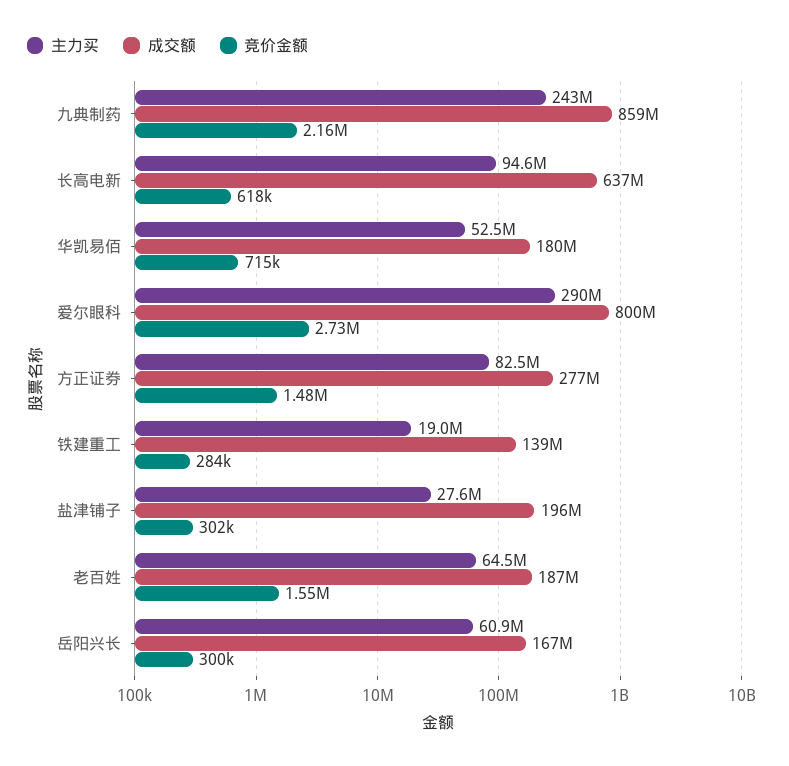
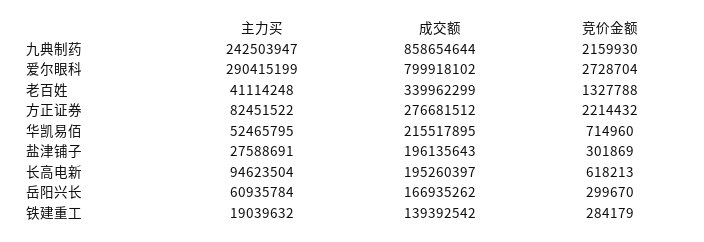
  {
    "主力买": {
      "九典制药": 242503947,
      "长高电新": 94623504,
      "华凯易佰": 52465795,
      "爱尔眼科": 290415199,
      "方正证券": 82451522,
      "铁建重工": 19039632,
      "盐津铺子": 27588691,
-     "老百姓": 64500000,
+     "老百姓": 41114248,
      "岳阳兴长": 60935784
    },
    "成交额": {
      "九典制药": 858654644,
-     "长高电新": 637000000,
+     "长高电新": 195260397,
-     "华凯易佰": 180000000,
+     "华凯易佰": 215517895,
      "爱尔眼科": 799918102,
      "方正证券": 276681512,
      "铁建重工": 139392542,
      "盐津铺子": 196135643,
-     "老百姓": 187000000,
+     "老百姓": 339962299,
      "岳阳兴长": 166935262
    },
    "竞价金额": {
      "九典制药": 2159930,
      "长高电新": 618213,
      "华凯易佰": 714960,
      "爱尔眼科": 2728704,
-     "方正证券": 1480000,
+     "方正证券": 2214432,
      "铁建重工": 284179,
      "盐津铺子": 301869,
-     "老百姓": 1550000,
+     "老百姓": 1327788,
      "岳阳兴长": 299670
    }
  }

